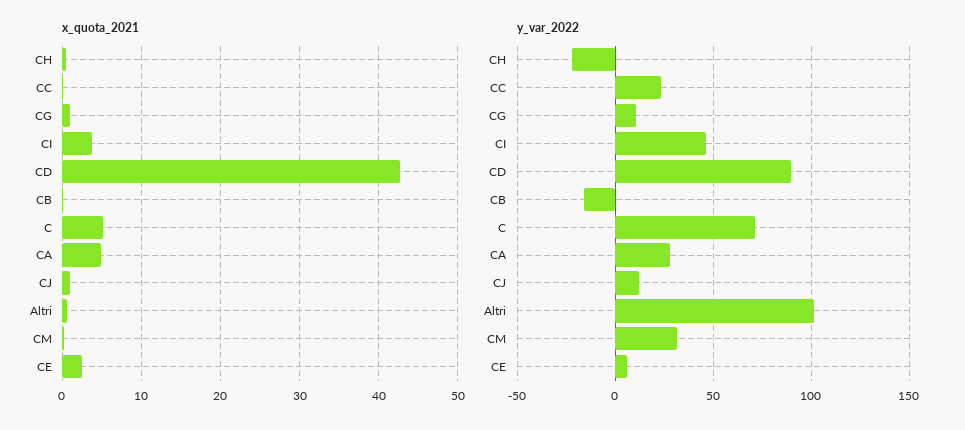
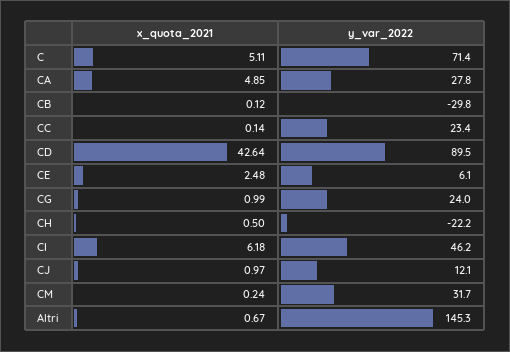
  {
    "x_quota_2021": {
      "CH": 0.5,
      "CC": 0.14,
      "CG": 0.99,
-     "CI": 4,
+     "CI": 6.18,
      "CD": 42.64,
      "CB": 0.12,
      "C": 5.11,
      "CA": 4.85,
      "CJ": 0.97,
      "Altri": 0.67,
      "CM": 0.24,
      "CE": 2.48
    },
    "y_var_2022": {
      "CH": -22.2,
      "CC": 23.4,
-     "CG": 10,
+     "CG": 24,
      "CI": 46.2,
      "CD": 89.5,
-     "CB": -15,
+     "CB": -29.8,
      "C": 71.4,
      "CA": 27.8,
      "CJ": 12.1,
-     "Altri": 100,
+     "Altri": 145.3,
      "CM": 31.7,
      "CE": 6.1
    }
  }

